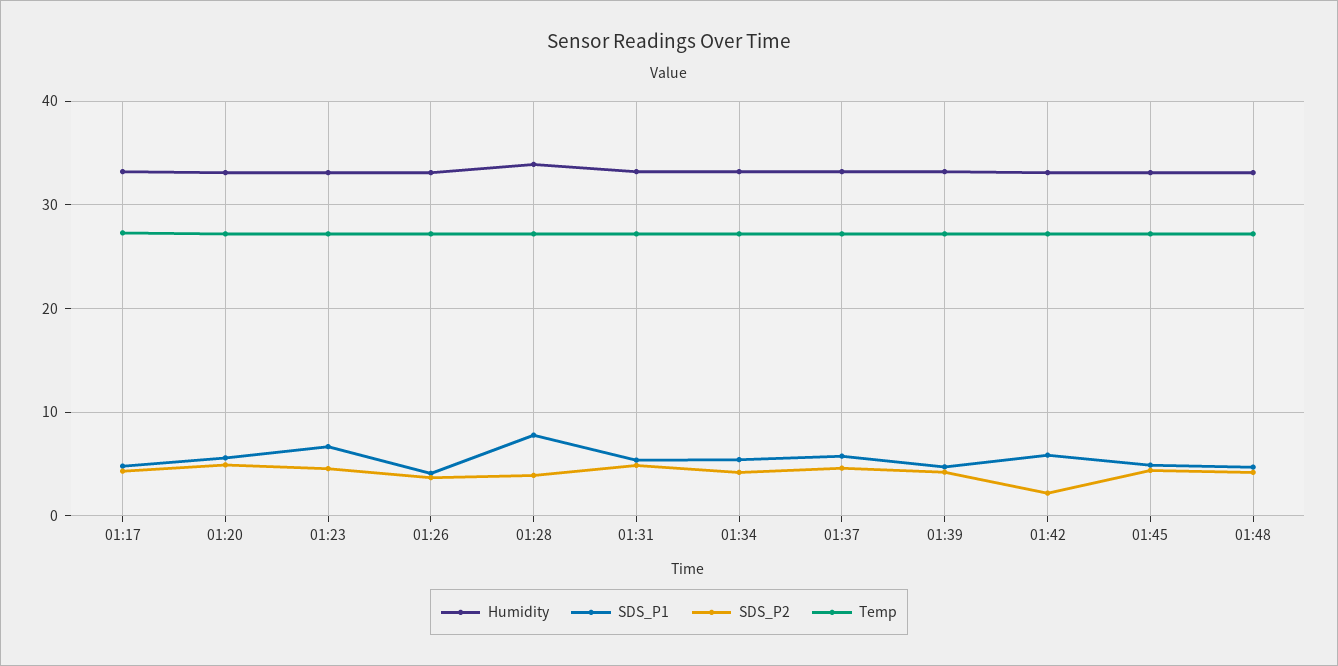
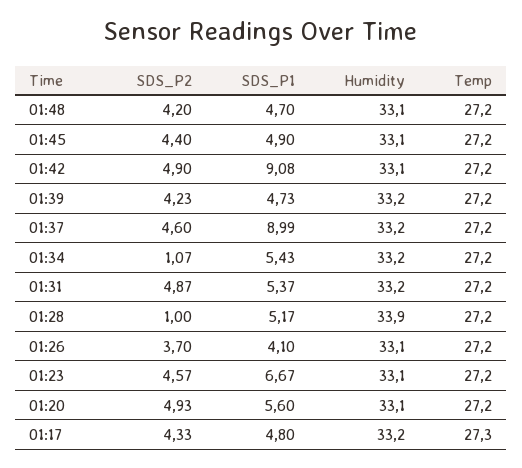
  {
    "Humidity": {
      "01:17": 33.2,
      "01:20": 33.1,
      "01:23": 33.1,
      "01:26": 33.1,
      "01:28": 33.9,
      "01:31": 33.2,
      "01:34": 33.2,
      "01:37": 33.2,
      "01:39": 33.2,
      "01:42": 33.1,
      "01:45": 33.1,
      "01:48": 33.1
    },
    "SDS_P1": {
      "01:17": 4.8,
      "01:20": 5.6,
      "01:23": 6.67,
      "01:26": 4.1,
-     "01:28": 8,
+     "01:28": 5.17,
      "01:31": 5.37,
      "01:34": 5.43,
-     "01:37": 6,
+     "01:37": 8.99,
      "01:39": 4.73,
-     "01:42": 6,
+     "01:42": 9.08,
      "01:45": 4.9,
      "01:48": 4.7
    },
    "SDS_P2": {
      "01:17": 4.33,
      "01:20": 4.93,
      "01:23": 4.57,
      "01:26": 3.7,
-     "01:28": 4,
+     "01:28": 1,
      "01:31": 4.87,
-     "01:34": 4,
+     "01:34": 1.07,
      "01:37": 4.6,
      "01:39": 4.23,
-     "01:42": 2,
+     "01:42": 4.9,
      "01:45": 4.4,
      "01:48": 4.2
    },
    "Temp": {
      "01:17": 27.3,
      "01:20": 27.2,
      "01:23": 27.2,
      "01:26": 27.2,
      "01:28": 27.2,
      "01:31": 27.2,
      "01:34": 27.2,
      "01:37": 27.2,
      "01:39": 27.2,
      "01:42": 27.2,
      "01:45": 27.2,
      "01:48": 27.2
    }
  }

